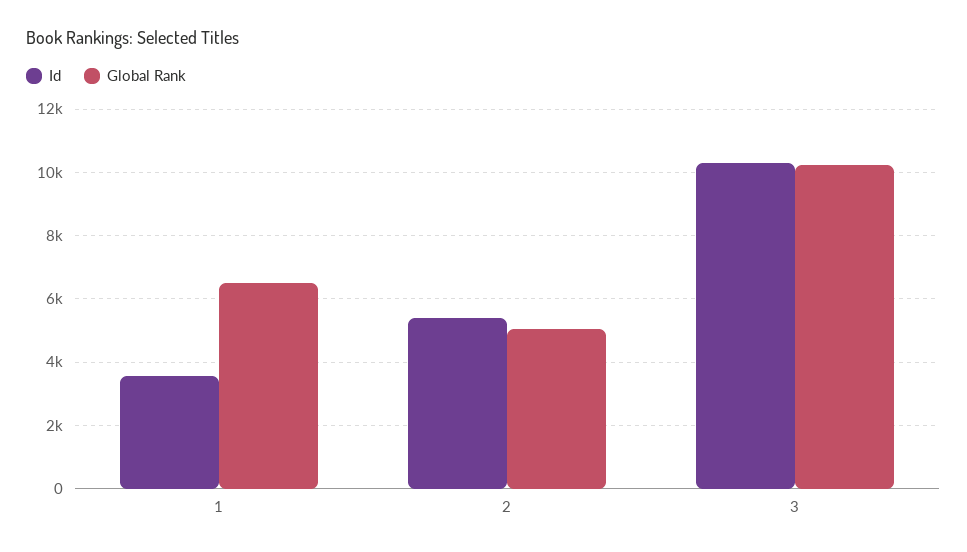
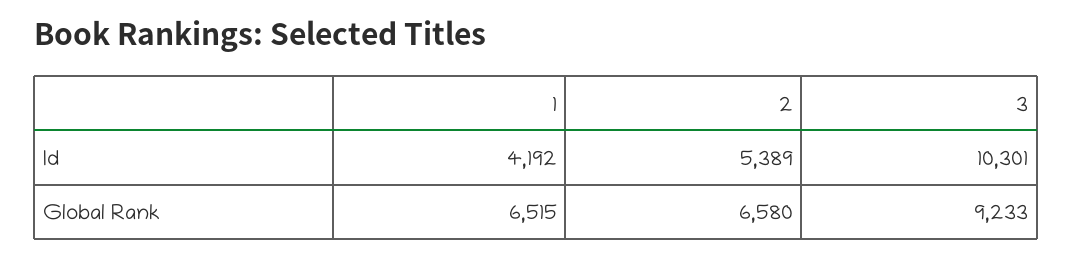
  {
    "Id": {
-     "1": 3600,
+     "1": 4192,
      "2": 5389,
      "3": 10301
    },
    "Global Rank": {
      "1": 6515,
-     "2": 5000,
+     "2": 6580,
-     "3": 10200
+     "3": 9233
    }
  }

